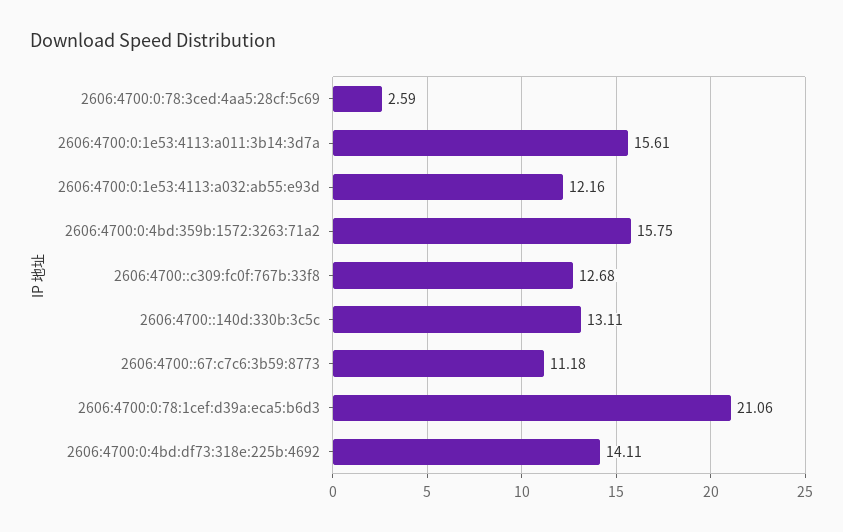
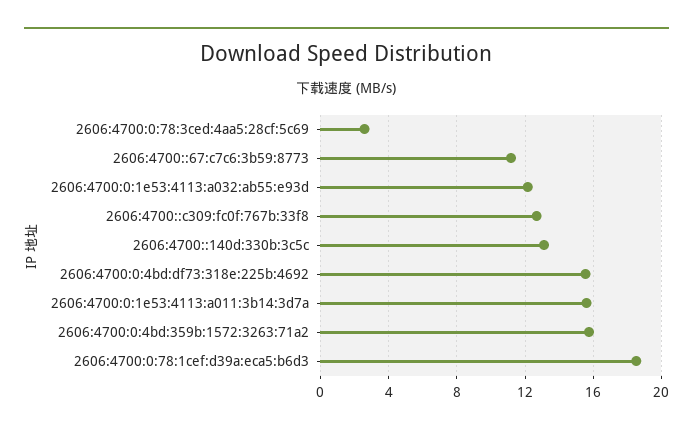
  {
    "2606:4700:0:78:3ced:4aa5:28cf:5c69": 2.59,
    "2606:4700:0:1e53:4113:a011:3b14:3d7a": 15.61,
    "2606:4700:0:1e53:4113:a032:ab55:e93d": 12.16,
    "2606:4700:0:4bd:359b:1572:3263:71a2": 15.75,
    "2606:4700::c309:fc0f:767b:33f8": 12.68,
    "2606:4700::140d:330b:3c5c": 13.11,
    "2606:4700::67:c7c6:3b59:8773": 11.18,
-   "2606:4700:0:78:1cef:d39a:eca5:b6d3": 21.06,
+   "2606:4700:0:78:1cef:d39a:eca5:b6d3": 18.5,
-   "2606:4700:0:4bd:df73:318e:225b:4692": 14.11
+   "2606:4700:0:4bd:df73:318e:225b:4692": 15.5
  }

